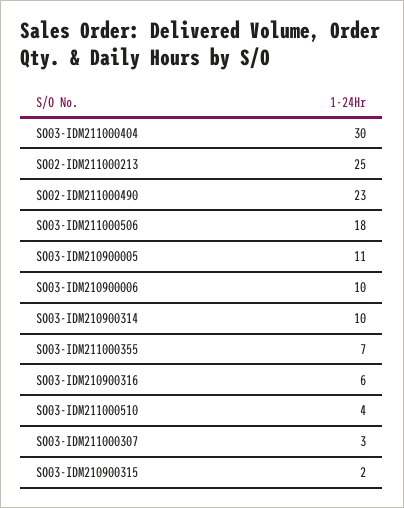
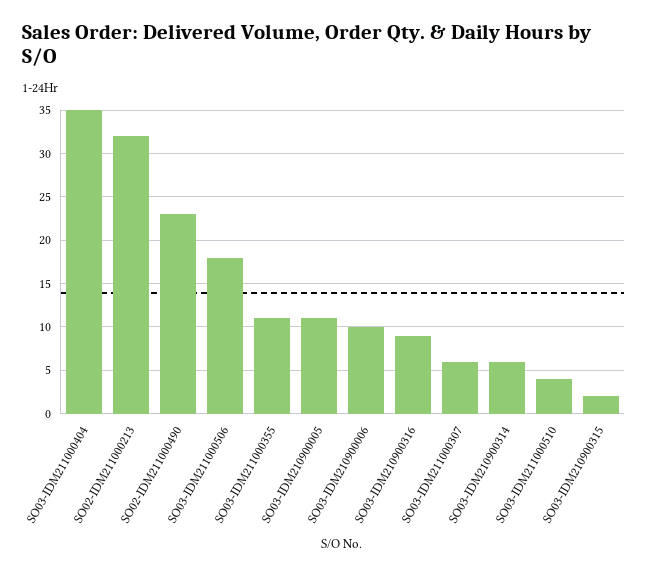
  {
-   "SO03-IDM211000404": 30,
+   "SO03-IDM211000404": 35,
-   "SO02-IDM211000213": 25,
+   "SO02-IDM211000213": 32,
    "SO02-IDM211000490": 23,
    "SO03-IDM211000506": 18,
    "SO03-IDM210900005": 11,
    "SO03-IDM210900006": 10,
-   "SO03-IDM210900314": 10,
+   "SO03-IDM210900314": 6,
-   "SO03-IDM211000355": 7,
+   "SO03-IDM211000355": 11,
-   "SO03-IDM210900316": 6,
+   "SO03-IDM210900316": 9,
    "SO03-IDM211000510": 4,
-   "SO03-IDM211000307": 3,
+   "SO03-IDM211000307": 6,
    "SO03-IDM210900315": 2
  }

